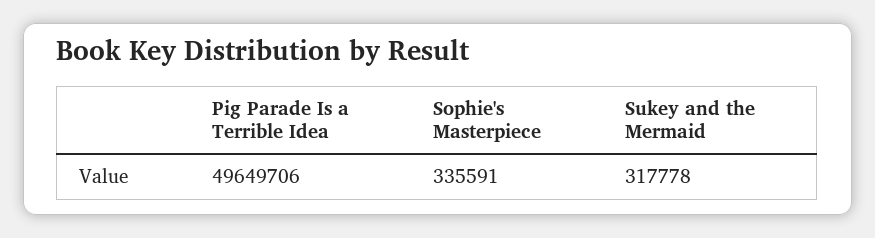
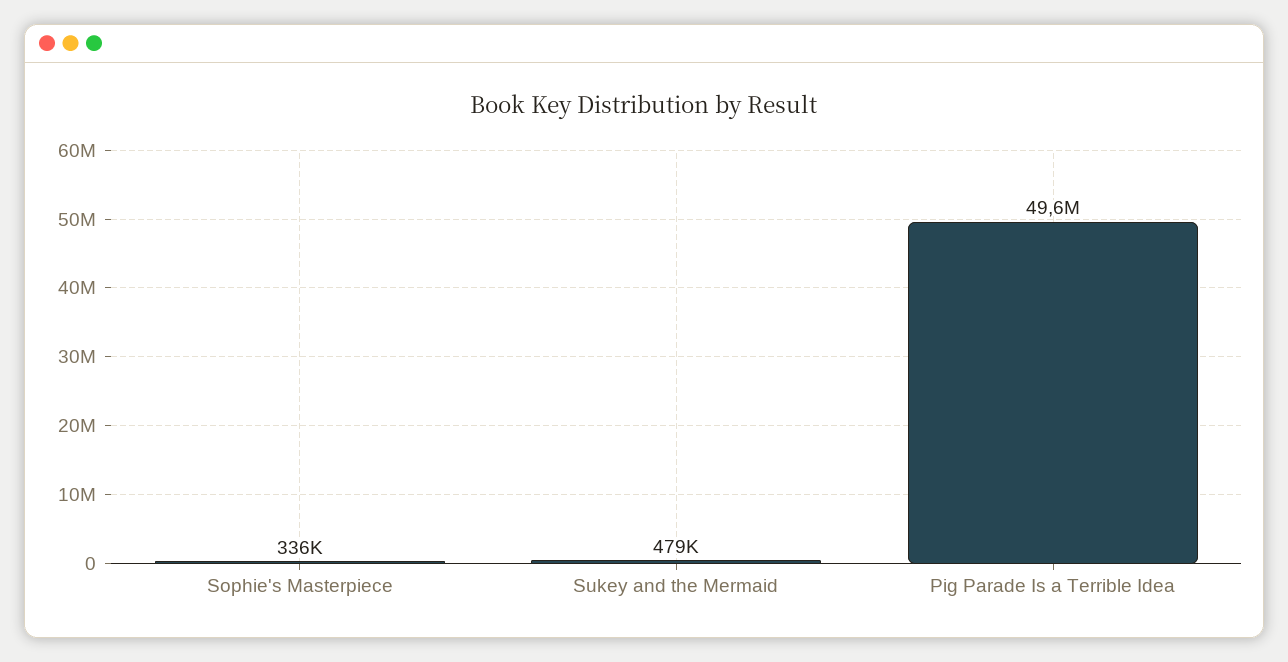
  {
    "Pig Parade Is a Terrible Idea": 49649706,
    "Sophie's Masterpiece": 335591,
-   "Sukey and the Mermaid": 317778
+   "Sukey and the Mermaid": 479000
  }

